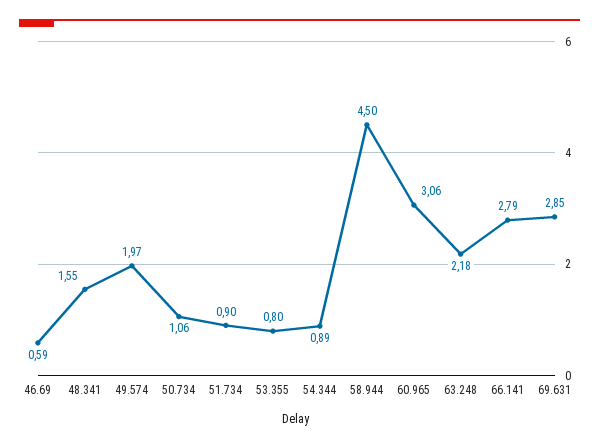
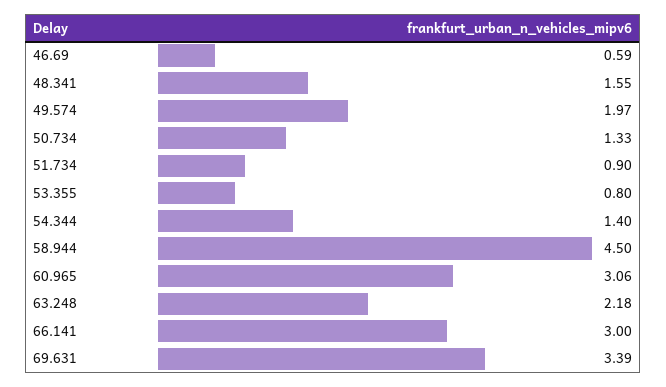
  {
    "46.69": 0.59,
    "48.341": 1.55,
    "49.574": 1.97,
-   "50.734": 1.06,
+   "50.734": 1.33,
    "51.734": 0.9,
    "53.355": 0.8,
-   "54.344": 0.89,
+   "54.344": 1.4,
    "58.944": 4.5,
    "60.965": 3.06,
    "63.248": 2.18,
-   "66.141": 2.79,
+   "66.141": 3,
-   "69.631": 2.85
+   "69.631": 3.39
  }

